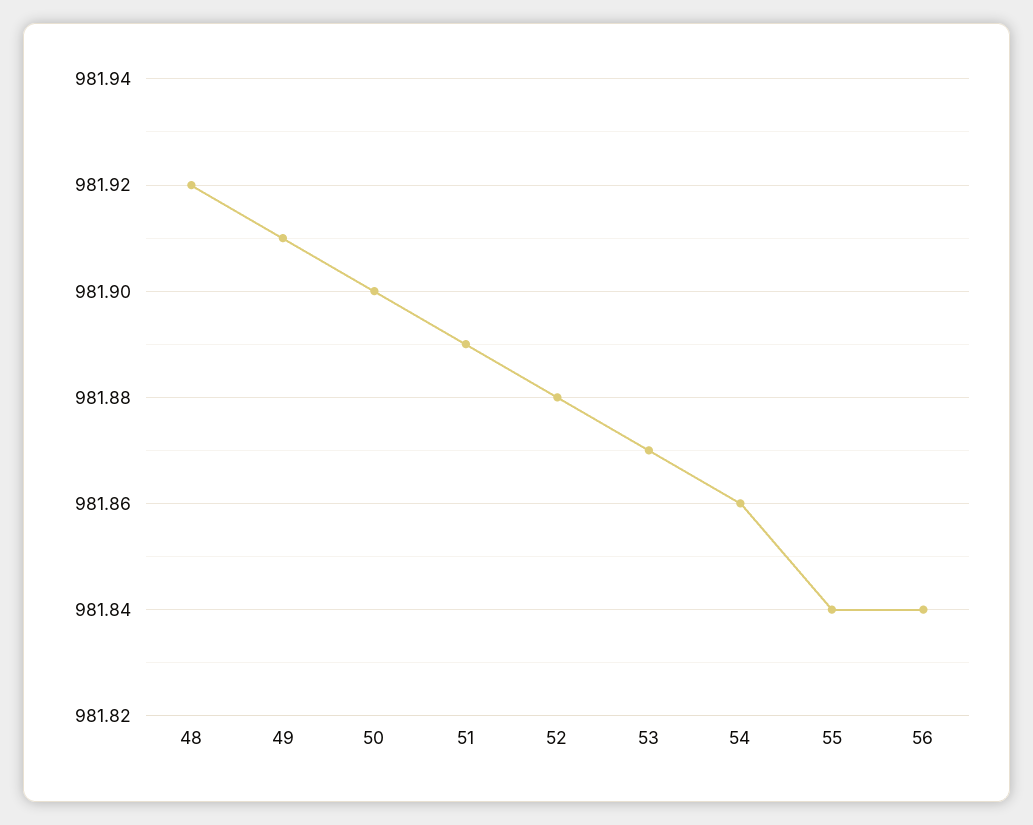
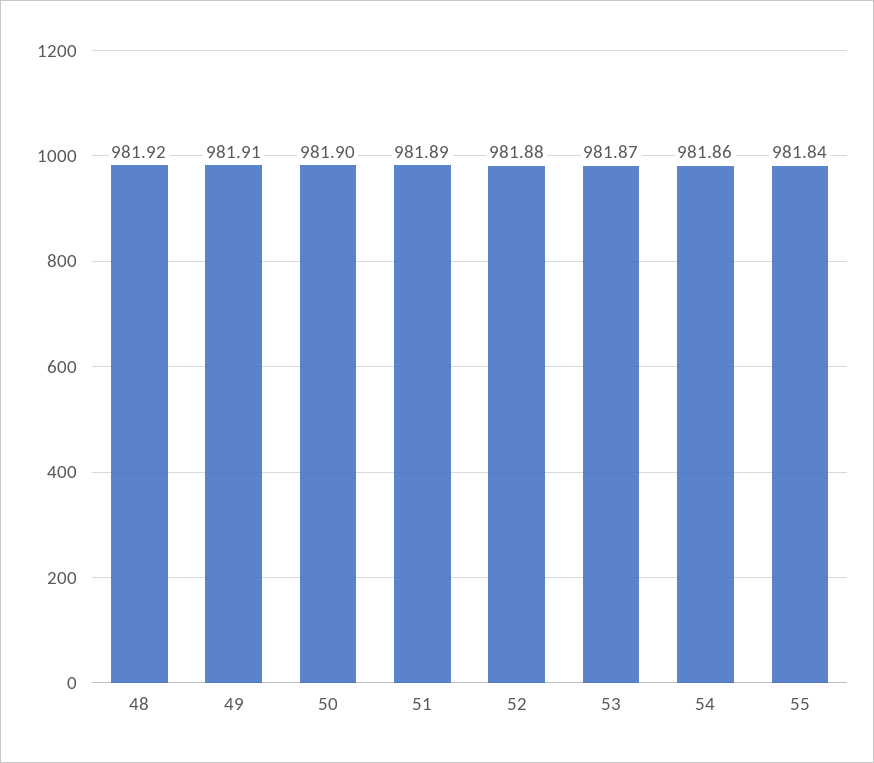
  {
    "48": 981.92,
    "49": 981.91,
    "50": 981.9,
    "51": 981.89,
    "52": 981.88,
    "53": 981.87,
    "54": 981.86,
-   "55": 981.84,
+   "55": 981.84
-   "56": 981.84
  }

